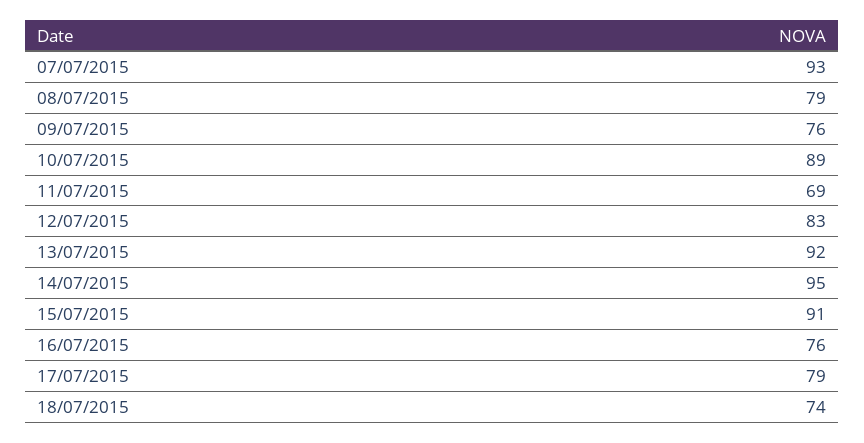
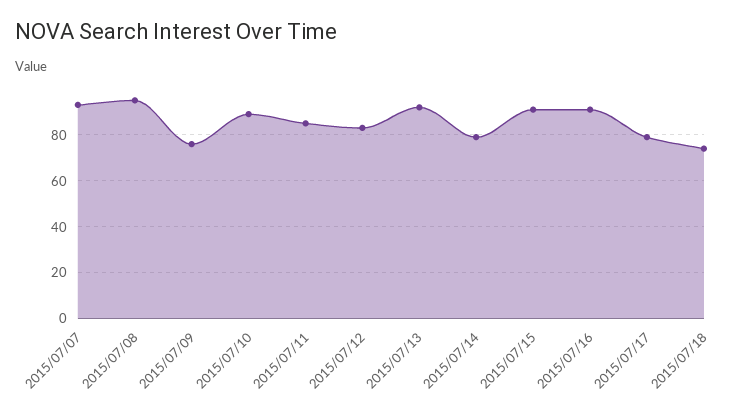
  {
    "07/07/2015": 93,
-   "08/07/2015": 79,
+   "08/07/2015": 95,
    "09/07/2015": 76,
    "10/07/2015": 89,
-   "11/07/2015": 69,
+   "11/07/2015": 85,
    "12/07/2015": 83,
    "13/07/2015": 92,
-   "14/07/2015": 95,
+   "14/07/2015": 80,
    "15/07/2015": 91,
-   "16/07/2015": 76,
+   "16/07/2015": 90,
    "17/07/2015": 79,
    "18/07/2015": 74
  }

